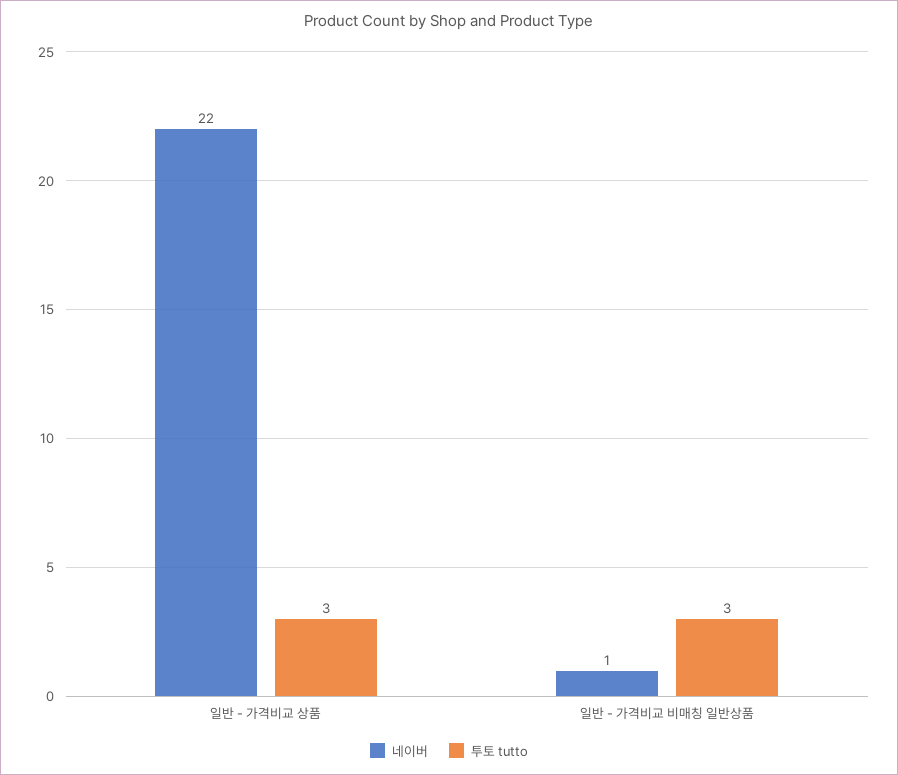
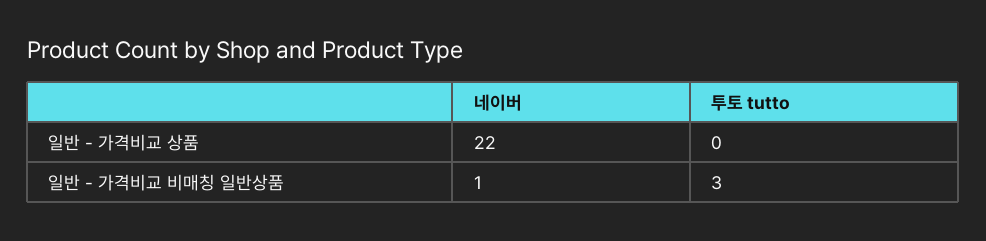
  {
    "네이버": {
      "일반 - 가격비교 상품": 22,
      "일반 - 가격비교 비매칭 일반상품": 1
    },
    "투토 tutto": {
-     "일반 - 가격비교 상품": 3,
+     "일반 - 가격비교 상품": 0,
      "일반 - 가격비교 비매칭 일반상품": 3
    }
  }

